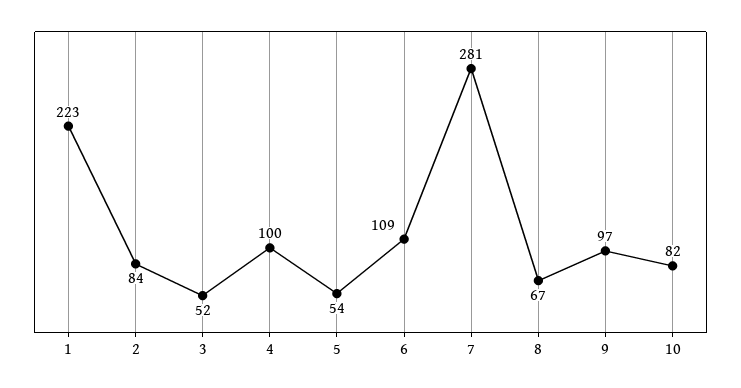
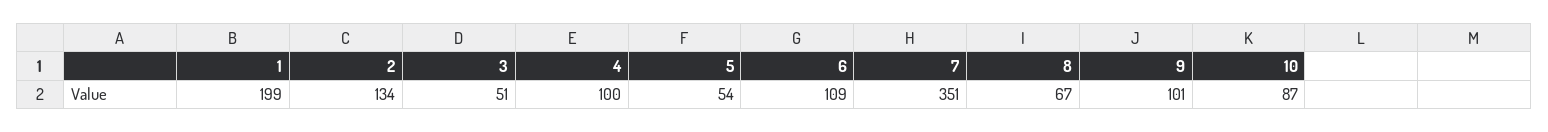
  {
-   "1": 223,
+   "1": 199,
-   "2": 84,
+   "2": 134,
-   "3": 52,
+   "3": 51,
    "4": 100,
    "5": 54,
    "6": 109,
-   "7": 281,
+   "7": 351,
    "8": 67,
-   "9": 97,
+   "9": 101,
-   "10": 82
+   "10": 87
  }

